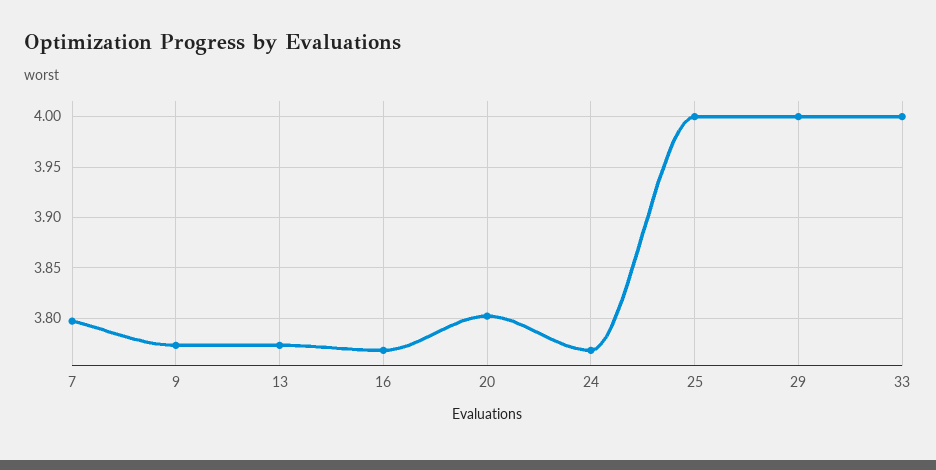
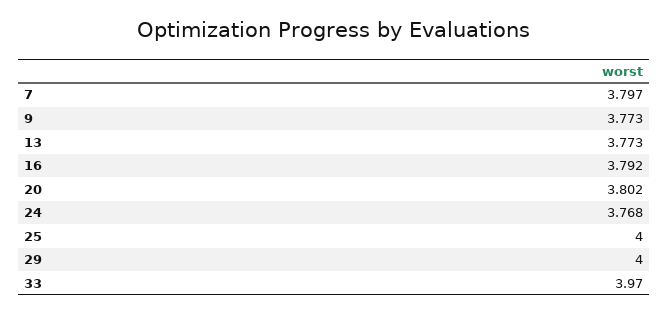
  {
    "7": 3.797,
    "9": 3.773,
    "13": 3.773,
-   "16": 3.77,
+   "16": 3.792,
    "20": 3.802,
    "24": 3.768,
    "25": 4,
    "29": 4,
-   "33": 4
+   "33": 3.97
  }

